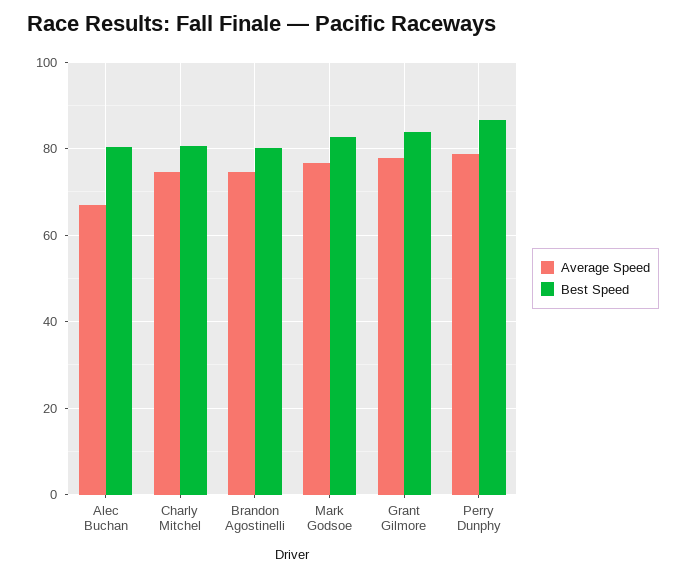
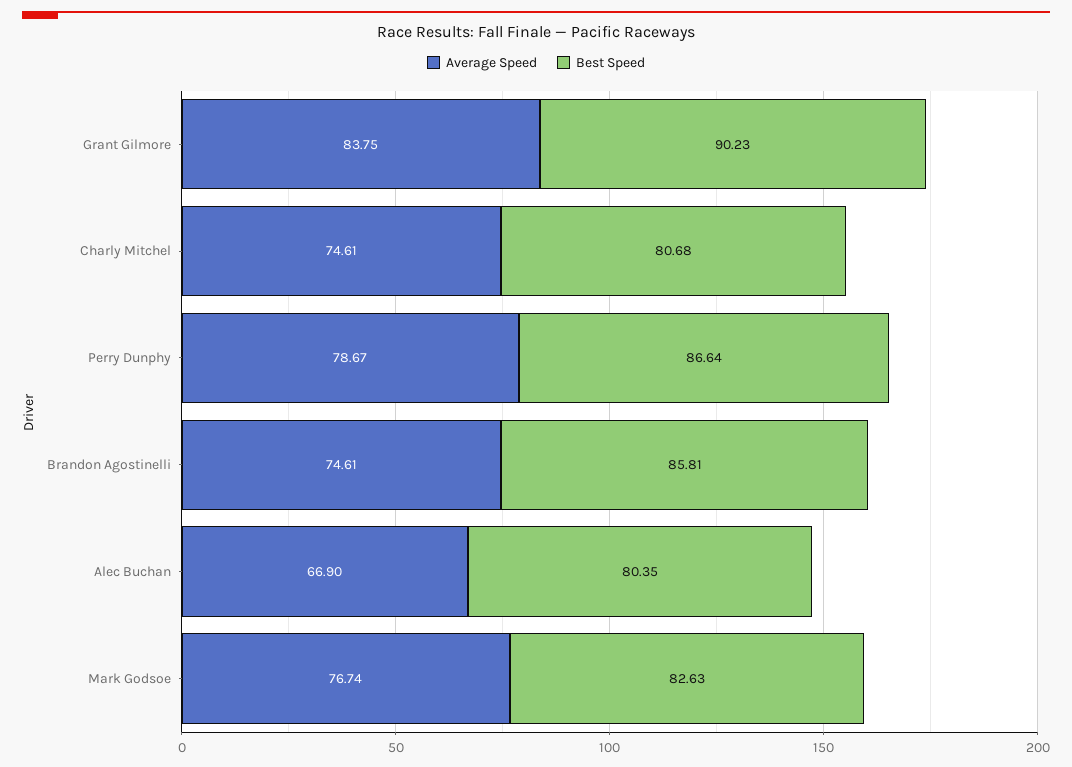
  {
    "Average Speed": {
      "Alec Buchan": 66.9,
      "Charly Mitchel": 74.61,
      "Brandon Agostinelli": 74.61,
      "Mark Godsoe": 76.74,
-     "Grant Gilmore": 78,
+     "Grant Gilmore": 83.75,
      "Perry Dunphy": 78.67
    },
    "Best Speed": {
      "Alec Buchan": 80.35,
      "Charly Mitchel": 80.68,
-     "Brandon Agostinelli": 80,
+     "Brandon Agostinelli": 85.81,
      "Mark Godsoe": 82.63,
-     "Grant Gilmore": 84,
+     "Grant Gilmore": 90.23,
      "Perry Dunphy": 86.64
    }
  }

